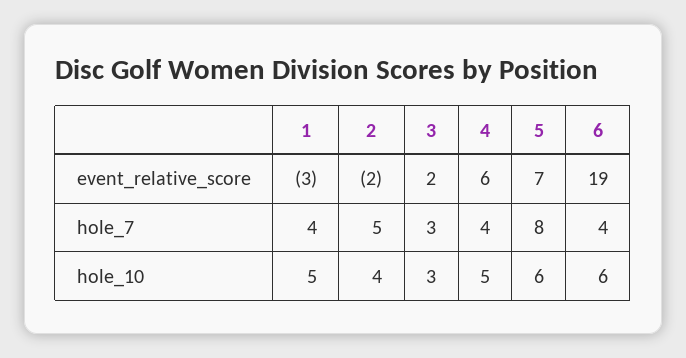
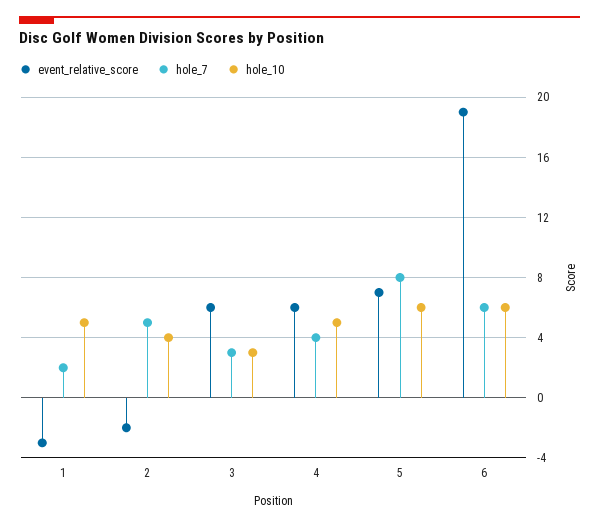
  {
    "event_relative_score": {
      "1": -3,
      "2": -2,
-     "3": 2,
+     "3": 6,
      "4": 6,
      "5": 7,
      "6": 19
    },
    "hole_7": {
-     "1": 4,
+     "1": 2,
      "2": 5,
      "3": 3,
      "4": 4,
      "5": 8,
-     "6": 4
+     "6": 6
    },
    "hole_10": {
      "1": 5,
      "2": 4,
      "3": 3,
      "4": 5,
      "5": 6,
      "6": 6
    }
  }

